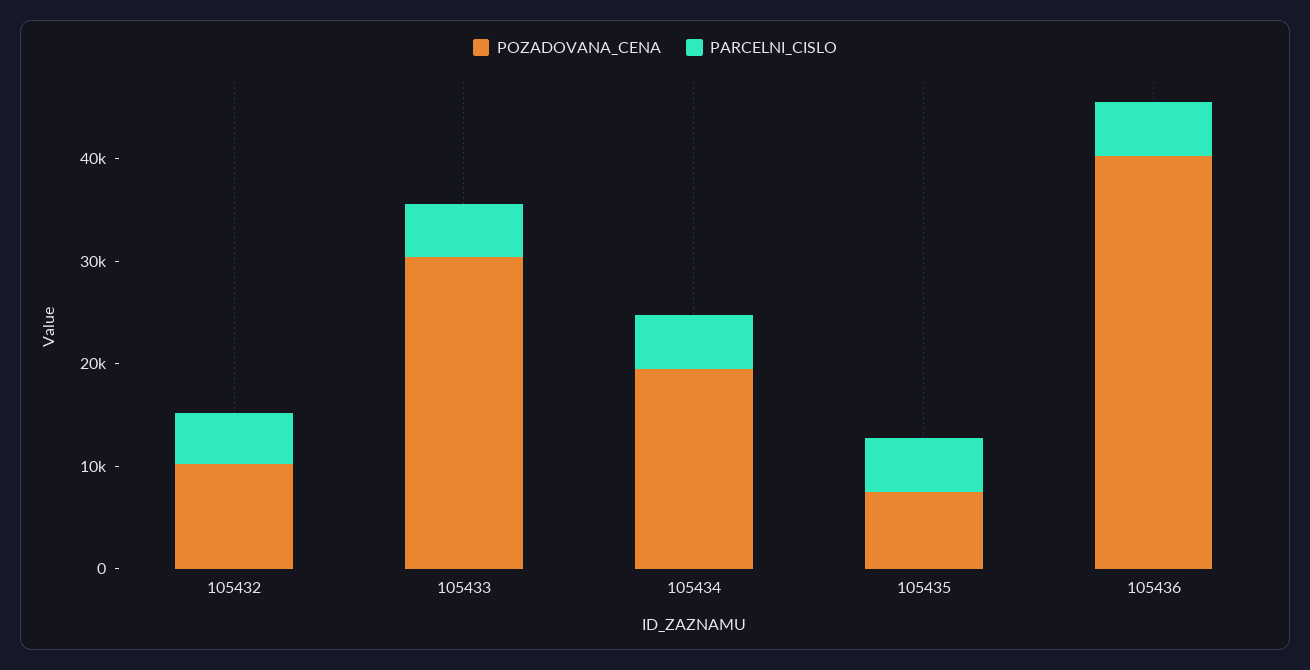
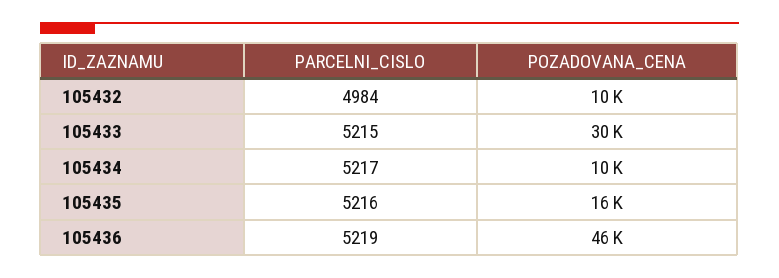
  {
    "POZADOVANA_CENA": {
      "105432": 10000,
      "105433": 30000,
-     "105434": 20000,
+     "105434": 10000,
-     "105435": 8000,
+     "105435": 16000,
-     "105436": 40000
+     "105436": 46000
    },
    "PARCELNI_CISLO": {
      "105432": 4984,
      "105433": 5215,
      "105434": 5217,
      "105435": 5216,
      "105436": 5219
    }
  }

